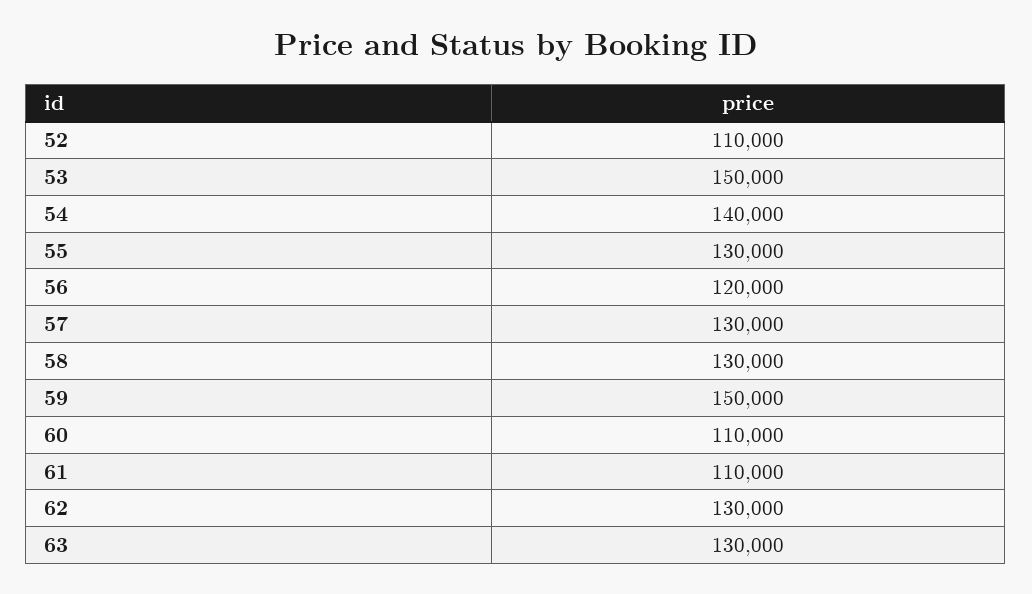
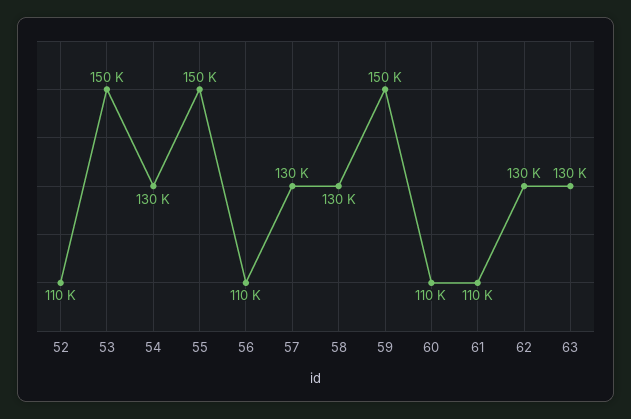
  {
    "52": 110000,
    "53": 150000,
-   "54": 140000,
+   "54": 130000,
-   "55": 130000,
+   "55": 150000,
-   "56": 120000,
+   "56": 110000,
    "57": 130000,
    "58": 130000,
    "59": 150000,
    "60": 110000,
    "61": 110000,
    "62": 130000,
    "63": 130000
  }

